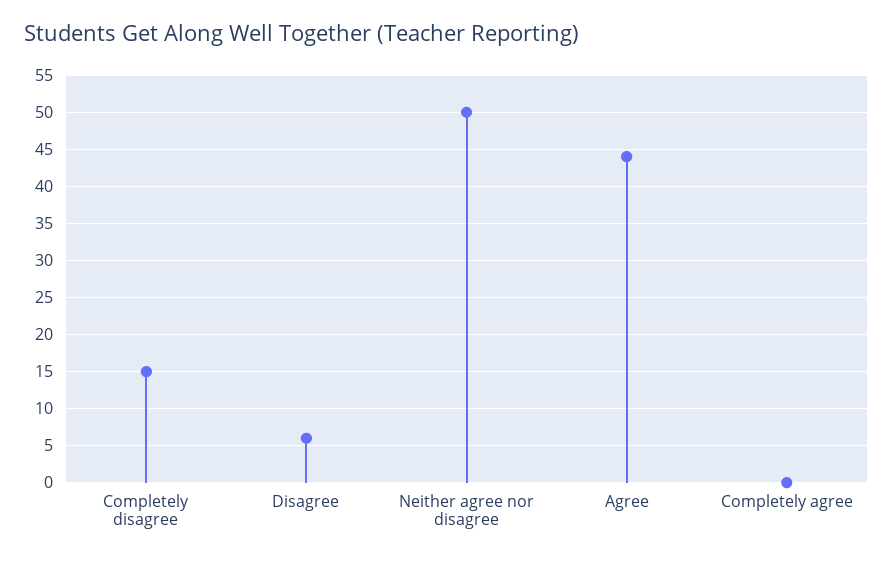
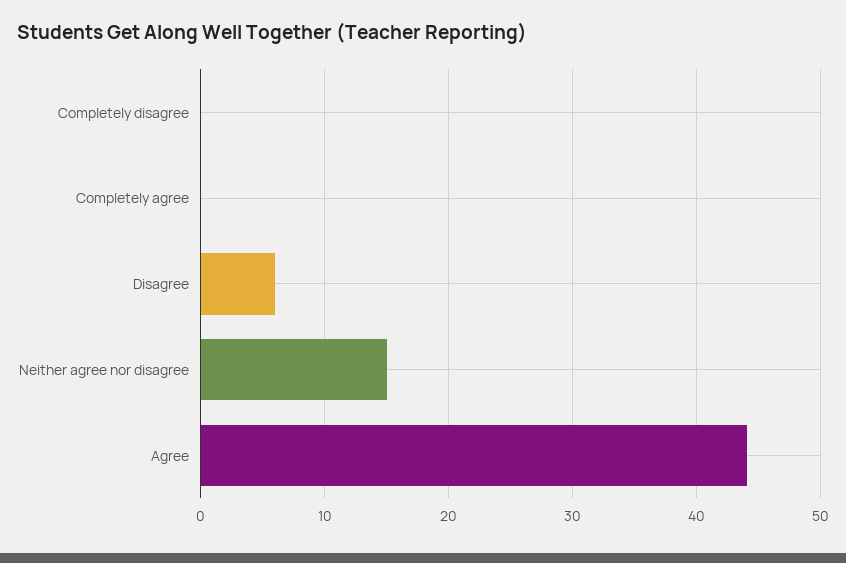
  {
-   "Completely disagree": 15,
+   "Completely disagree": 0,
    "Disagree": 6,
-   "Neither agree nor disagree": 50,
+   "Neither agree nor disagree": 15,
    "Agree": 44,
    "Completely agree": 0
  }

